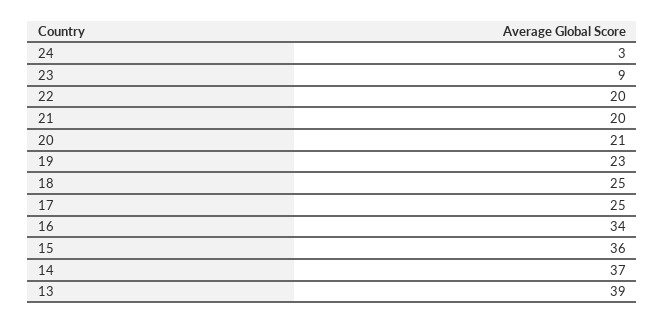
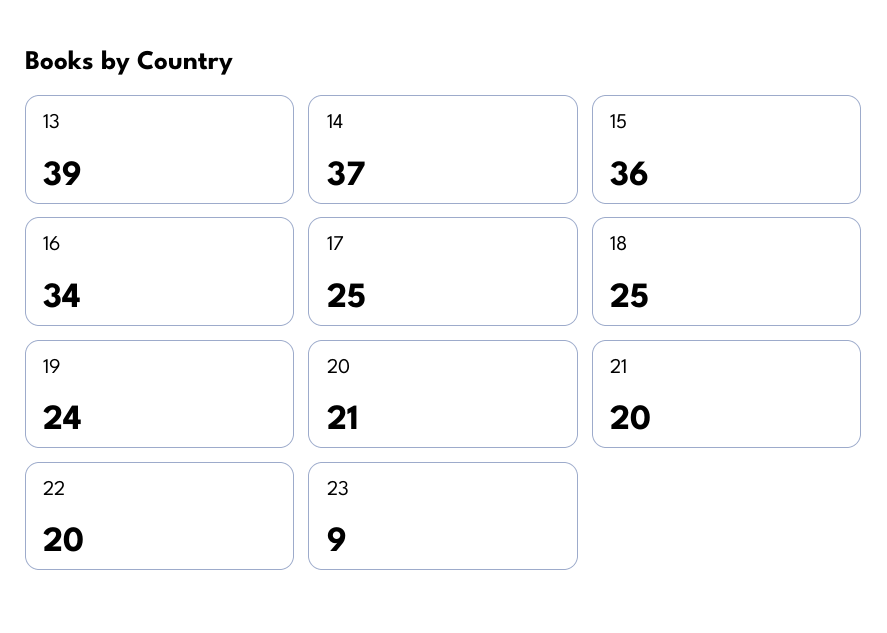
  {
-   "24": 3,
    "23": 9,
    "22": 20,
    "21": 20,
    "20": 21,
-   "19": 23,
+   "19": 24,
    "18": 25,
    "17": 25,
    "16": 34,
    "15": 36,
    "14": 37,
    "13": 39
  }

